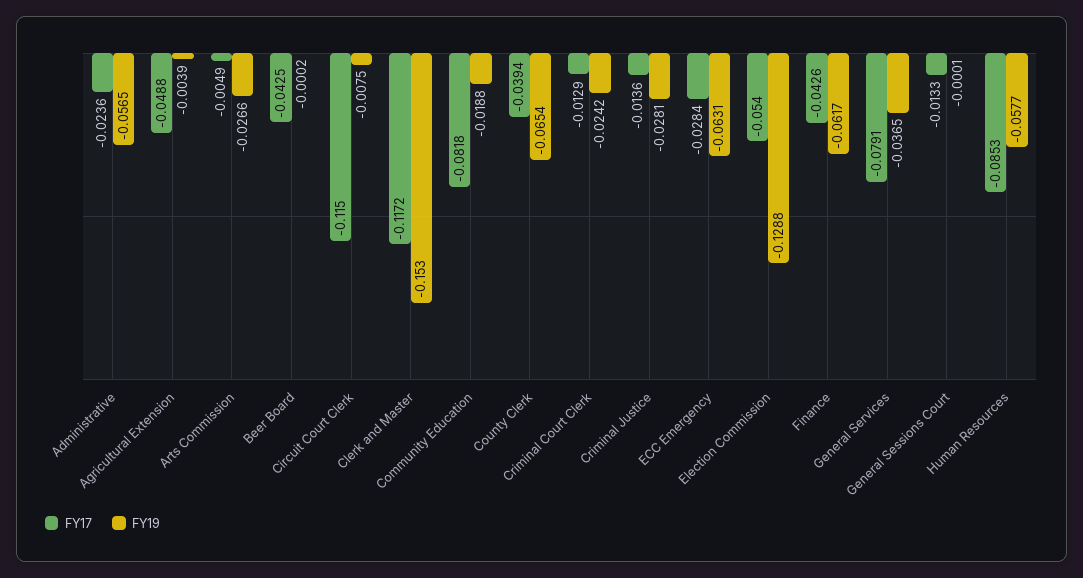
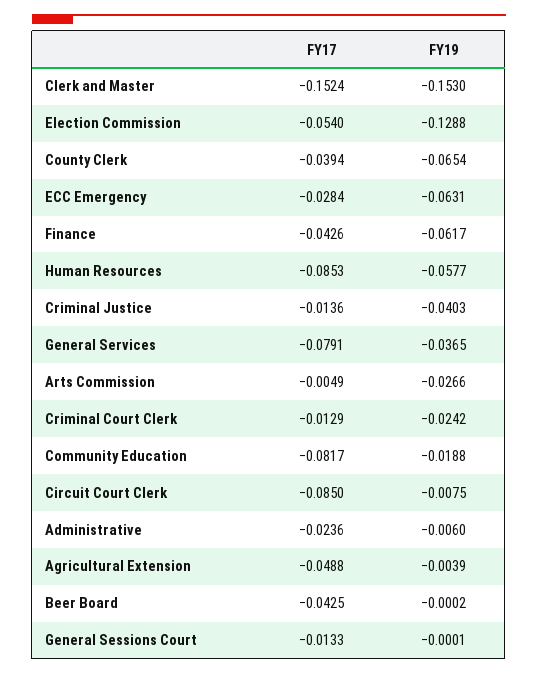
  {
    "FY17": {
      "Administrative": -0.0236,
      "Agricultural Extension": -0.0488,
      "Arts Commission": -0.0049,
      "Beer Board": -0.0425,
-     "Circuit Court Clerk": -0.115,
+     "Circuit Court Clerk": -0.085,
-     "Clerk and Master": -0.1172,
+     "Clerk and Master": -0.1524,
-     "Community Education": -0.0818,
+     "Community Education": -0.0817,
      "County Clerk": -0.0394,
      "Criminal Court Clerk": -0.0129,
      "Criminal Justice": -0.0136,
      "ECC Emergency": -0.0284,
      "Election Commission": -0.054,
      "Finance": -0.0426,
      "General Services": -0.0791,
      "General Sessions Court": -0.0133,
      "Human Resources": -0.0853
    },
    "FY19": {
-     "Administrative": -0.0565,
+     "Administrative": -0.006,
      "Agricultural Extension": -0.0039,
      "Arts Commission": -0.0266,
      "Beer Board": -0.0002,
      "Circuit Court Clerk": -0.0075,
      "Clerk and Master": -0.153,
      "Community Education": -0.0188,
      "County Clerk": -0.0654,
      "Criminal Court Clerk": -0.0242,
-     "Criminal Justice": -0.0281,
+     "Criminal Justice": -0.0403,
      "ECC Emergency": -0.0631,
      "Election Commission": -0.1288,
      "Finance": -0.0617,
      "General Services": -0.0365,
      "General Sessions Court": -0.0001,
      "Human Resources": -0.0577
    }
  }

